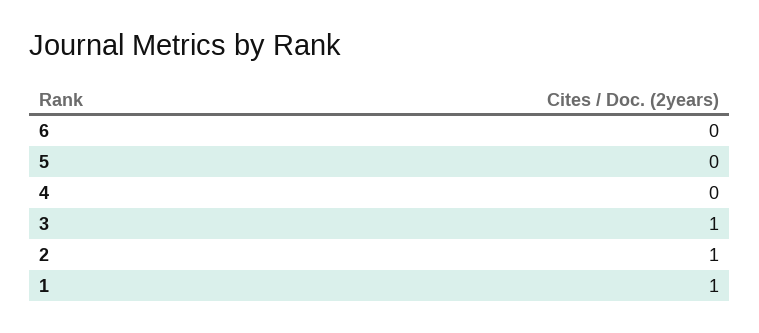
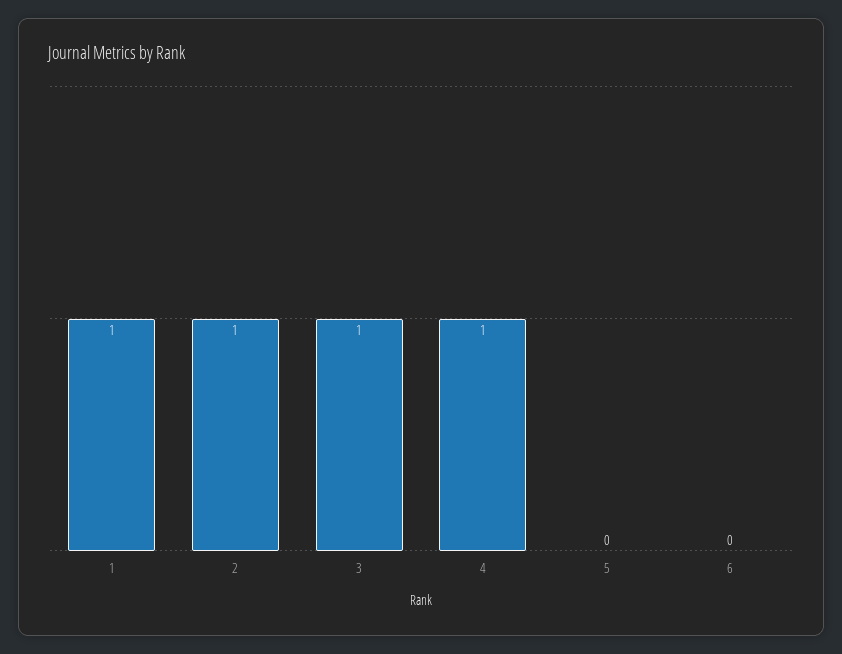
  {
    "6": 0,
    "5": 0,
-   "4": 0,
+   "4": 1,
    "3": 1,
    "2": 1,
    "1": 1
  }

